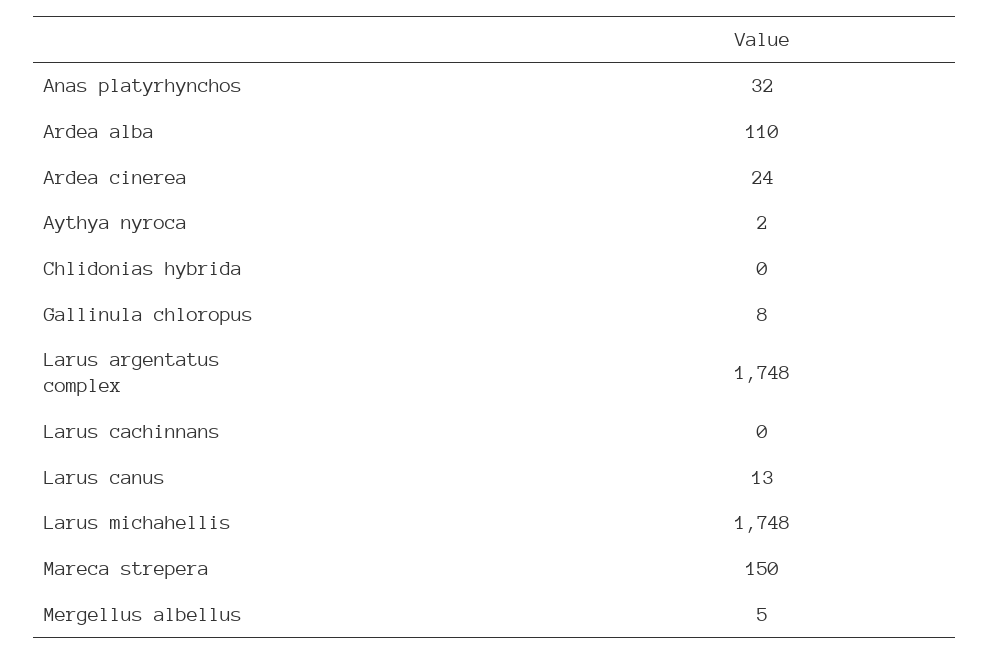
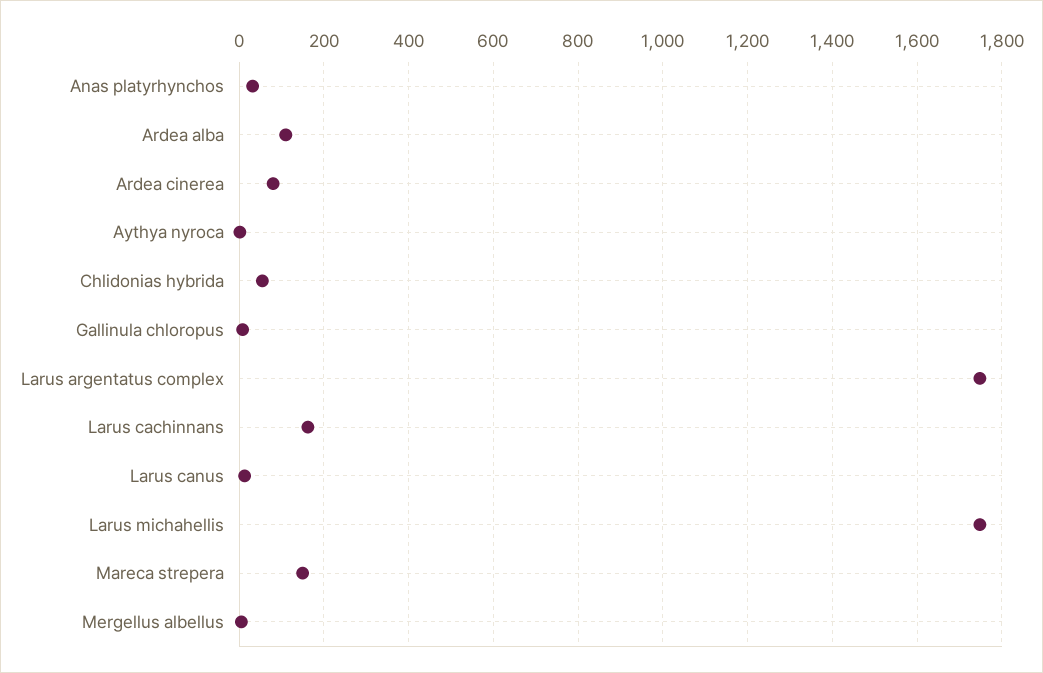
  {
    "Anas platyrhynchos": 32,
    "Ardea alba": 110,
-   "Ardea cinerea": 24,
+   "Ardea cinerea": 80,
    "Aythya nyroca": 2,
-   "Chlidonias hybrida": 0,
+   "Chlidonias hybrida": 60,
    "Gallinula chloropus": 8,
    "Larus argentatus complex": 1748,
-   "Larus cachinnans": 0,
+   "Larus cachinnans": 160,
    "Larus canus": 13,
    "Larus michahellis": 1748,
    "Mareca strepera": 150,
    "Mergellus albellus": 5
  }

